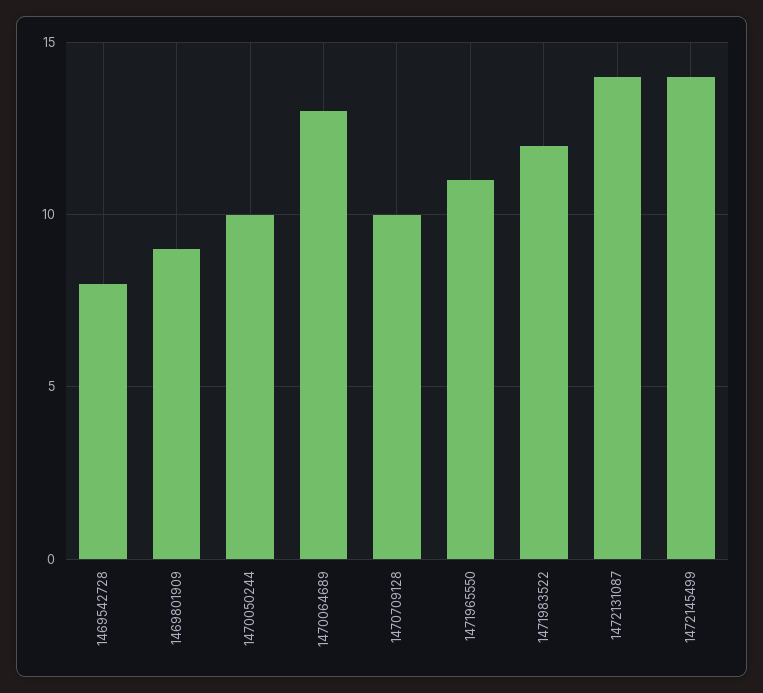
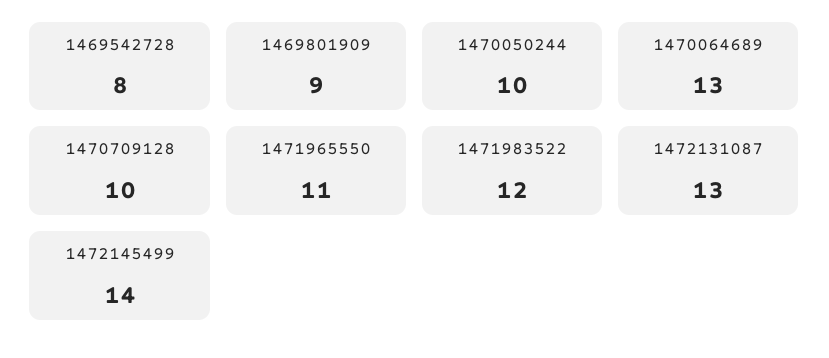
  {
    "1469542728": 8,
    "1469801909": 9,
    "1470050244": 10,
    "1470064689": 13,
    "1470709128": 10,
    "1471965550": 11,
    "1471983522": 12,
-   "1472131087": 14,
+   "1472131087": 13,
    "1472145499": 14
  }

